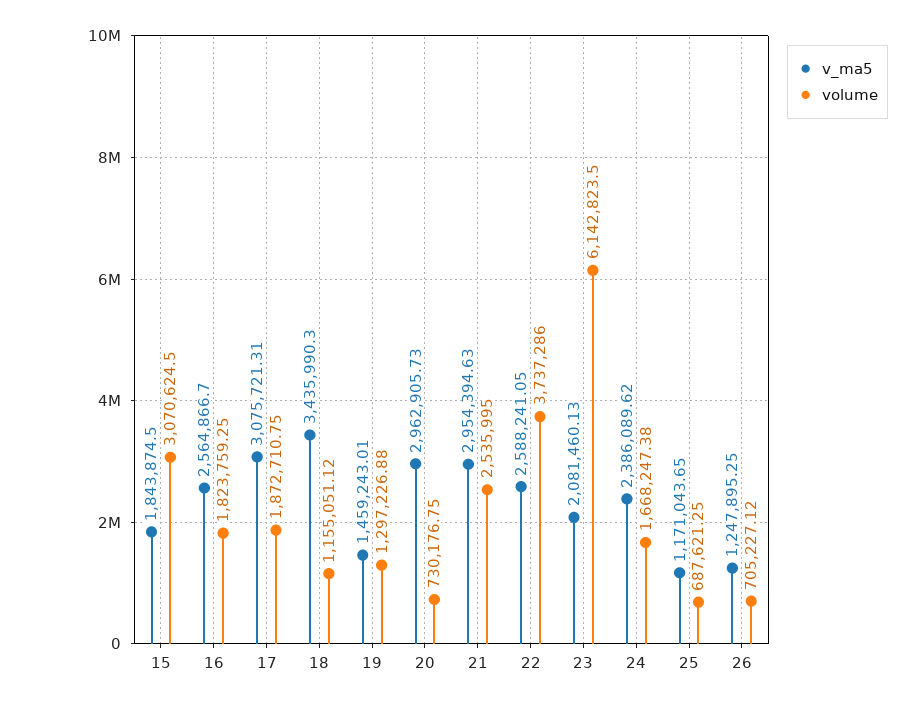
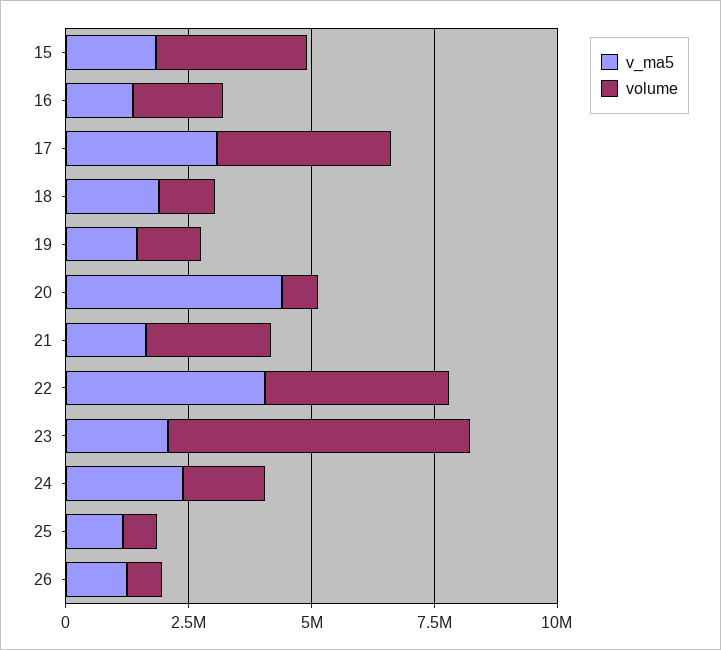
  {
    "v_ma5": {
      "15": 1843874.5,
-     "16": 2564866.7,
+     "16": 1500000,
      "17": 3075721.31,
-     "18": 3435990.3,
+     "18": 2000000,
      "19": 1459243.01,
-     "20": 2962905.73,
+     "20": 4500000,
-     "21": 2954394.63,
+     "21": 1500000,
-     "22": 2588241.05,
+     "22": 4000000,
      "23": 2081460.13,
      "24": 2386089.62,
      "25": 1171043.65,
      "26": 1247895.25
    },
    "volume": {
      "15": 3070624.5,
      "16": 1823759.25,
-     "17": 1872710.75,
+     "17": 3500000,
      "18": 1155051.12,
      "19": 1297226.88,
      "20": 730176.75,
      "21": 2535995,
      "22": 3737286,
      "23": 6142823.5,
      "24": 1668247.38,
      "25": 687621.25,
      "26": 705227.12
    }
  }

